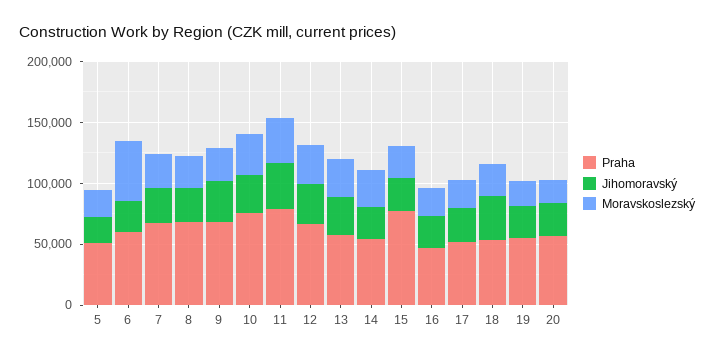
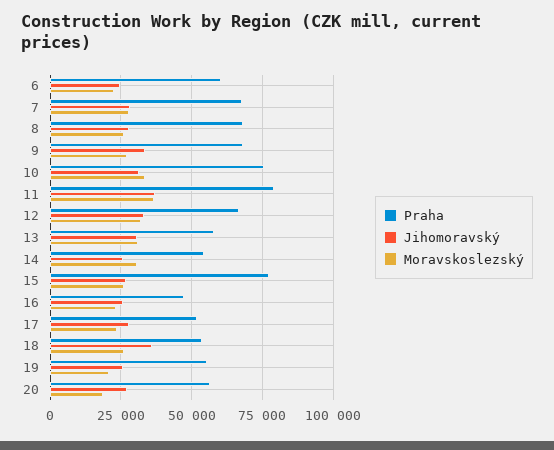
  {
    "Praha": {
-     "5": 50000,
      "6": 60000,
      "7": 67500,
      "8": 67500,
      "9": 67500,
      "10": 75000,
      "11": 80000,
      "12": 67500,
      "13": 57500,
      "14": 55000,
      "15": 77500,
      "16": 47500,
      "17": 52500,
      "18": 52500,
      "19": 55000,
      "20": 57500
    },
    "Jihomoravský": {
-     "5": 20000,
      "6": 25000,
      "7": 27500,
      "8": 27500,
      "9": 32500,
      "10": 30000,
      "11": 37500,
      "12": 32500,
      "13": 30000,
      "14": 25000,
      "15": 27500,
      "16": 25000,
      "17": 27500,
      "18": 35000,
      "19": 25000,
      "20": 27500
    },
    "Moravskoslezský": {
-     "5": 20000,
-     "6": 50000,
+     "6": 22500,
      "7": 27500,
      "8": 25000,
      "9": 27500,
      "10": 32500,
      "11": 37500,
      "12": 32500,
      "13": 30000,
      "14": 30000,
      "15": 25000,
      "16": 22500,
      "17": 22500,
      "18": 27500,
      "19": 20000,
      "20": 20000
    }
  }

